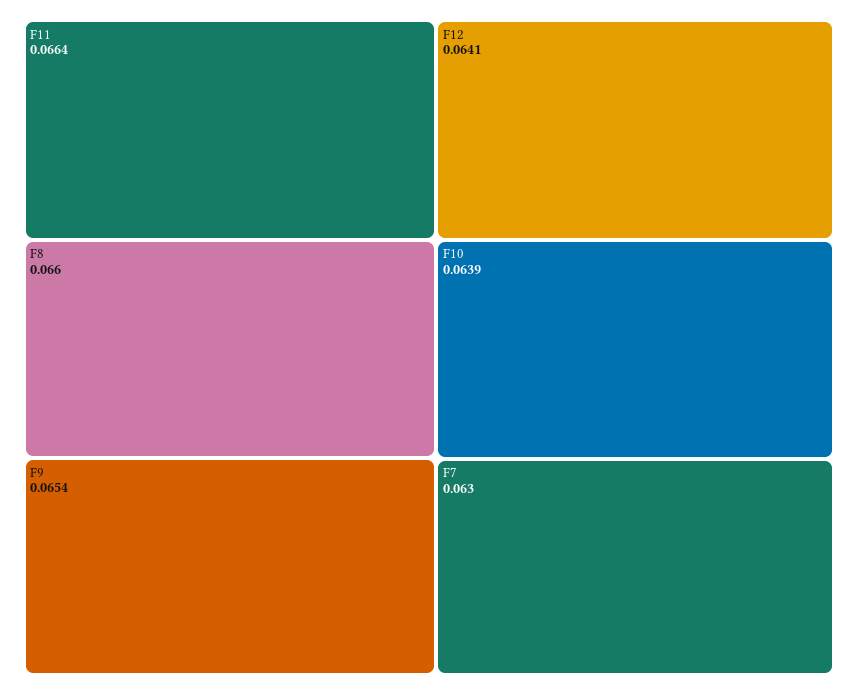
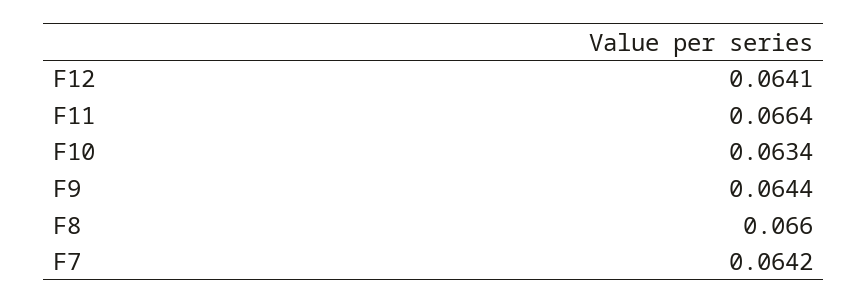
  {
    "F11": 0.0664,
    "F8": 0.066,
-   "F9": 0.0654,
+   "F9": 0.0644,
    "F12": 0.0641,
-   "F10": 0.0639,
+   "F10": 0.0634,
-   "F7": 0.063
+   "F7": 0.0642
  }

